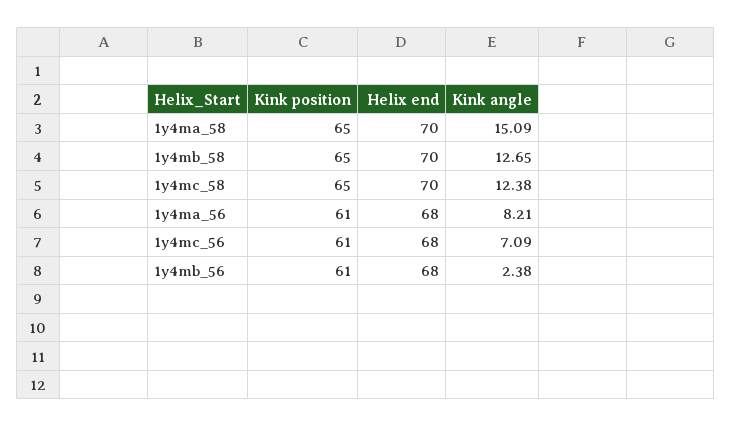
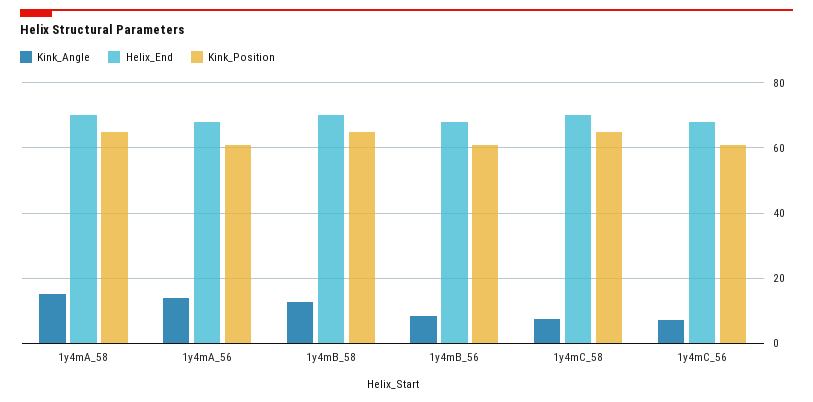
  {
    "Kink position": {
      "1y4ma_58": 65,
      "1y4mb_58": 65,
      "1y4mc_58": 65,
      "1y4ma_56": 61,
      "1y4mc_56": 61,
      "1y4mb_56": 61
    },
    "Helix end": {
      "1y4ma_58": 70,
      "1y4mb_58": 70,
      "1y4mc_58": 70,
      "1y4ma_56": 68,
      "1y4mc_56": 68,
      "1y4mb_56": 68
    },
    "Kink angle": {
      "1y4ma_58": 15.09,
      "1y4mb_58": 12.65,
-     "1y4mc_58": 12.38,
+     "1y4mc_58": 8,
-     "1y4ma_56": 8.21,
+     "1y4ma_56": 14,
      "1y4mc_56": 7.09,
-     "1y4mb_56": 2.38
+     "1y4mb_56": 8
    }
  }

